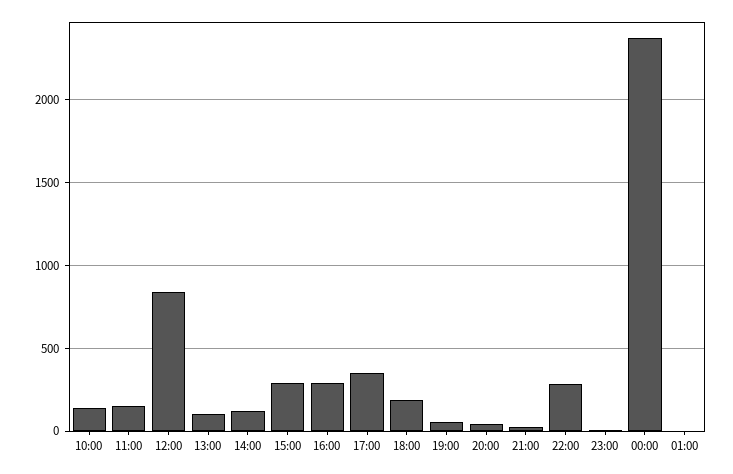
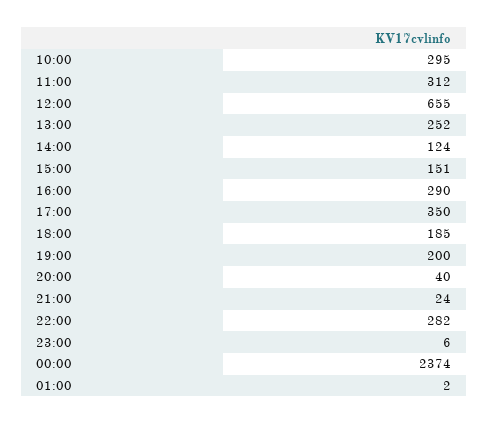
  {
-   "10:00": 150,
+   "10:00": 295,
-   "11:00": 150,
+   "11:00": 312,
-   "12:00": 850,
+   "12:00": 655,
-   "13:00": 100,
+   "13:00": 252,
    "14:00": 124,
-   "15:00": 300,
+   "15:00": 151,
    "16:00": 290,
    "17:00": 350,
    "18:00": 185,
-   "19:00": 50,
+   "19:00": 200,
    "20:00": 40,
    "21:00": 24,
    "22:00": 282,
    "23:00": 6,
    "00:00": 2374,
    "01:00": 2
  }

